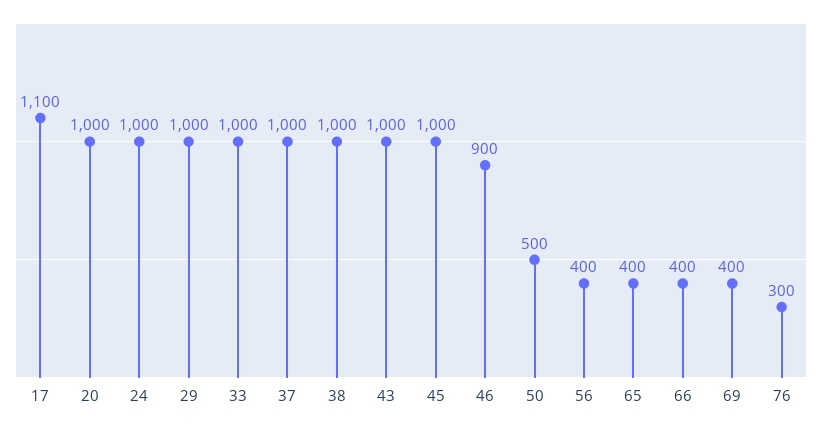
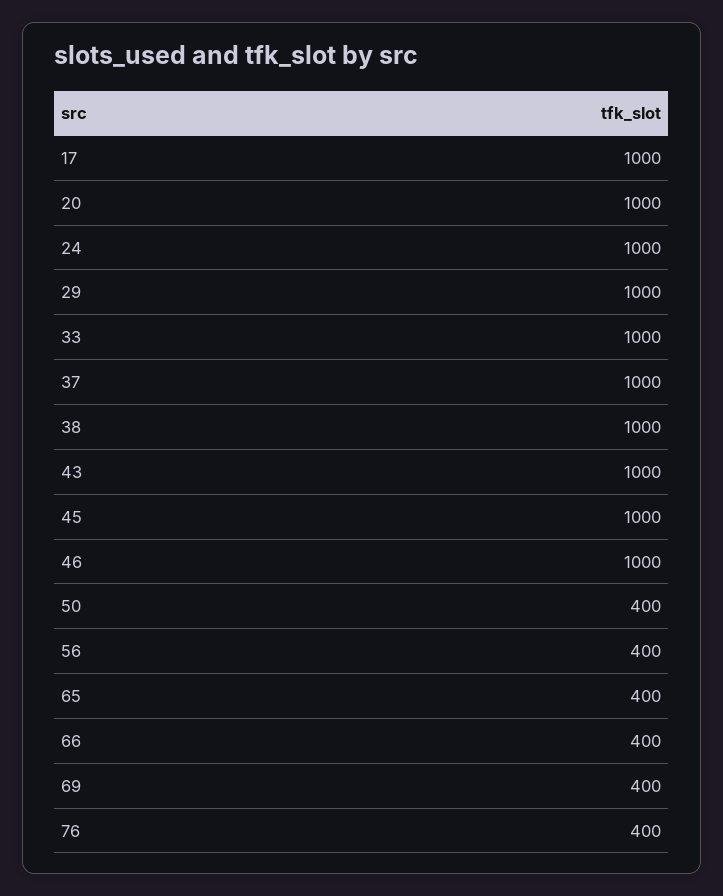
  {
-   "17": 1100,
+   "17": 1000,
    "20": 1000,
    "24": 1000,
    "29": 1000,
    "33": 1000,
    "37": 1000,
    "38": 1000,
    "43": 1000,
    "45": 1000,
-   "46": 900,
+   "46": 1000,
-   "50": 500,
+   "50": 400,
    "56": 400,
    "65": 400,
    "66": 400,
    "69": 400,
-   "76": 300
+   "76": 400
  }

